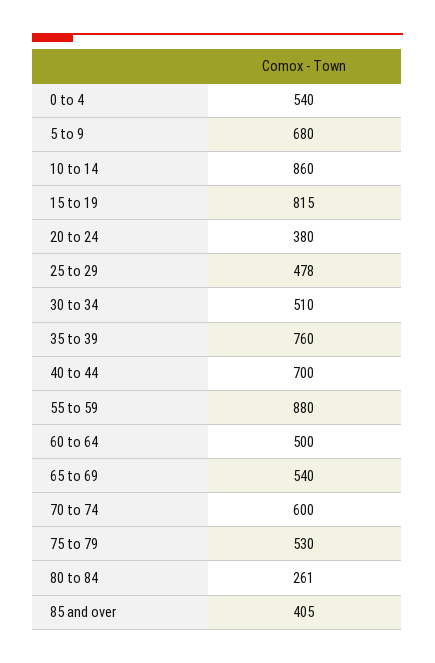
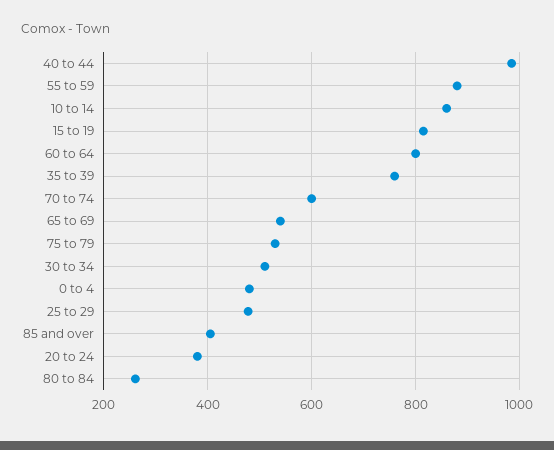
  {
-   "0 to 4": 540,
+   "0 to 4": 480,
-   "5 to 9": 680,
    "10 to 14": 860,
    "15 to 19": 815,
    "20 to 24": 380,
    "25 to 29": 478,
    "30 to 34": 510,
    "35 to 39": 760,
-   "40 to 44": 700,
+   "40 to 44": 980,
    "55 to 59": 880,
-   "60 to 64": 500,
+   "60 to 64": 800,
    "65 to 69": 540,
    "70 to 74": 600,
    "75 to 79": 530,
    "80 to 84": 261,
    "85 and over": 405
  }

